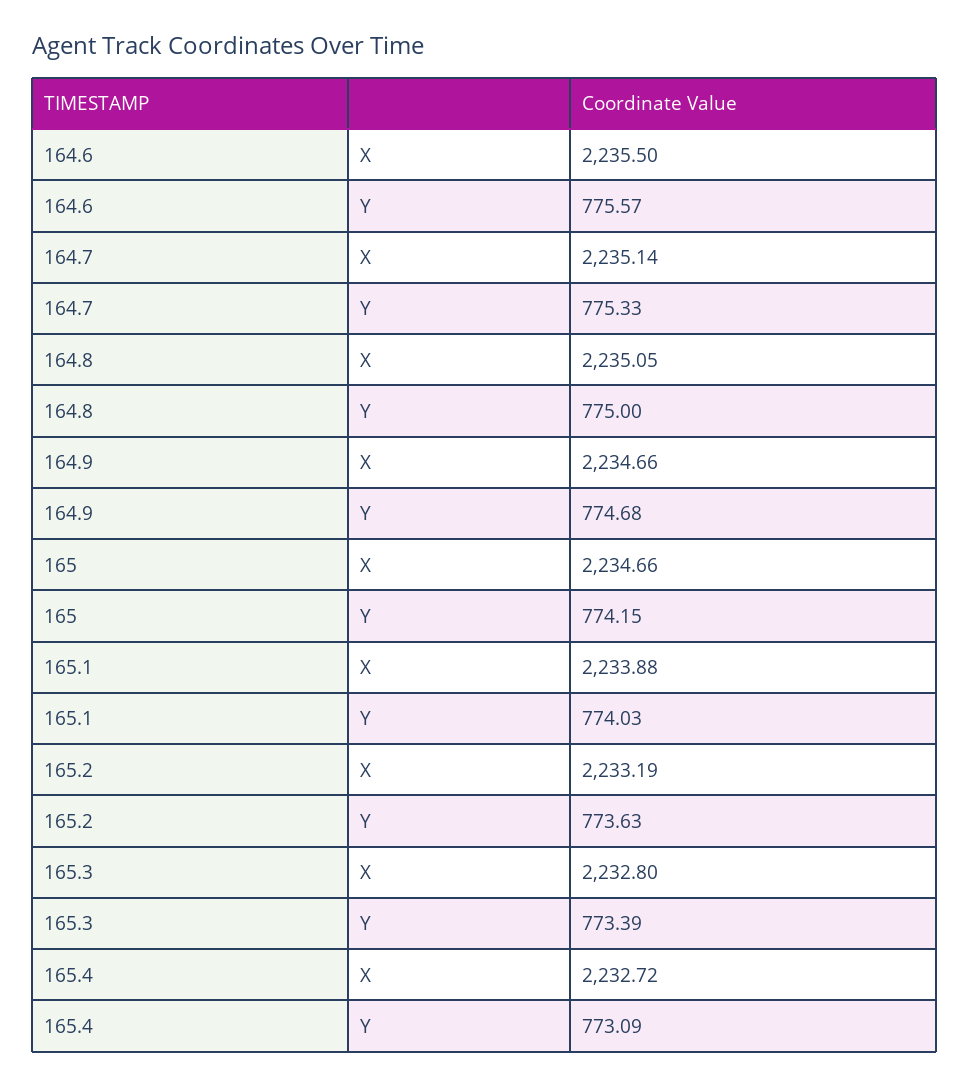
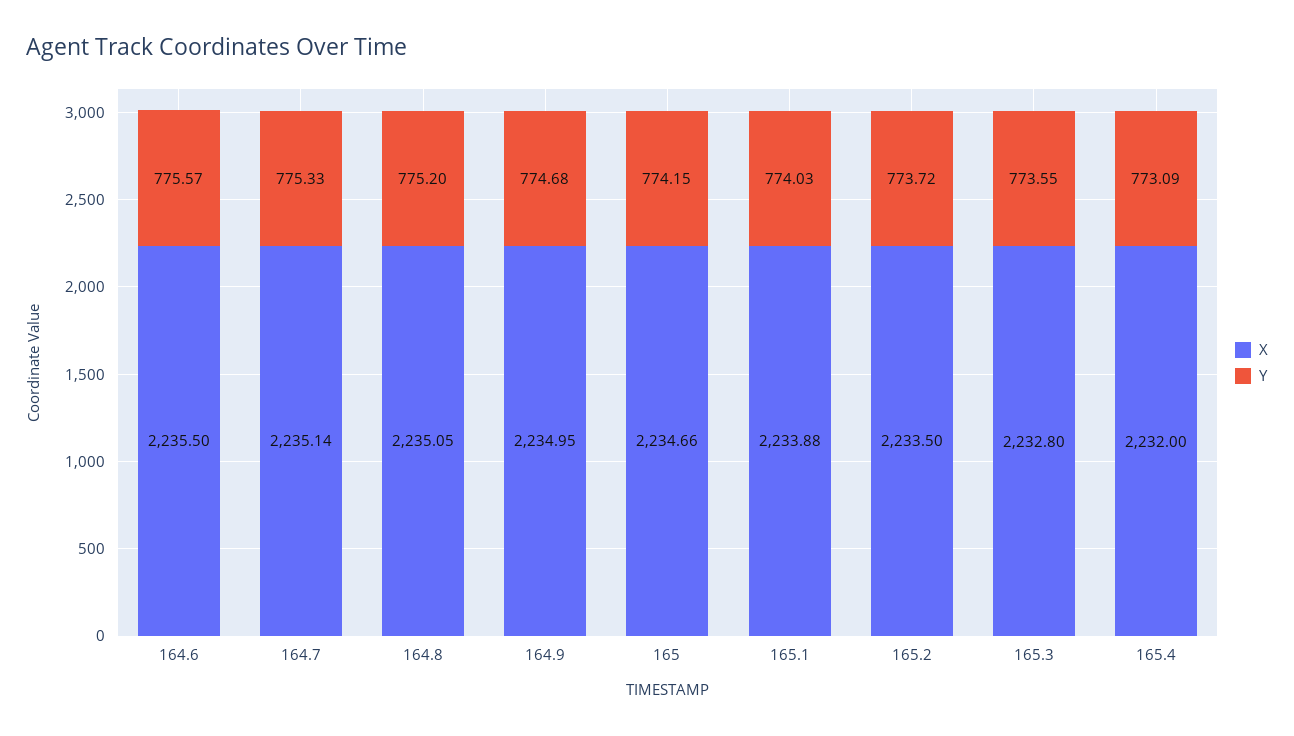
  {
    "X": {
      "164.6": 2235.5,
      "164.7": 2235.14,
      "164.8": 2235.05,
-     "164.9": 2234.66,
+     "164.9": 2234.95,
      "165": 2234.66,
      "165.1": 2233.88,
-     "165.2": 2233.19,
+     "165.2": 2233.5,
      "165.3": 2232.8,
-     "165.4": 2232.72
+     "165.4": 2232
    },
    "Y": {
      "164.6": 775.57,
      "164.7": 775.33,
-     "164.8": 775,
+     "164.8": 775.2,
      "164.9": 774.68,
      "165": 774.15,
      "165.1": 774.03,
-     "165.2": 773.63,
+     "165.2": 773.72,
-     "165.3": 773.39,
+     "165.3": 773.55,
      "165.4": 773.09
    }
  }

